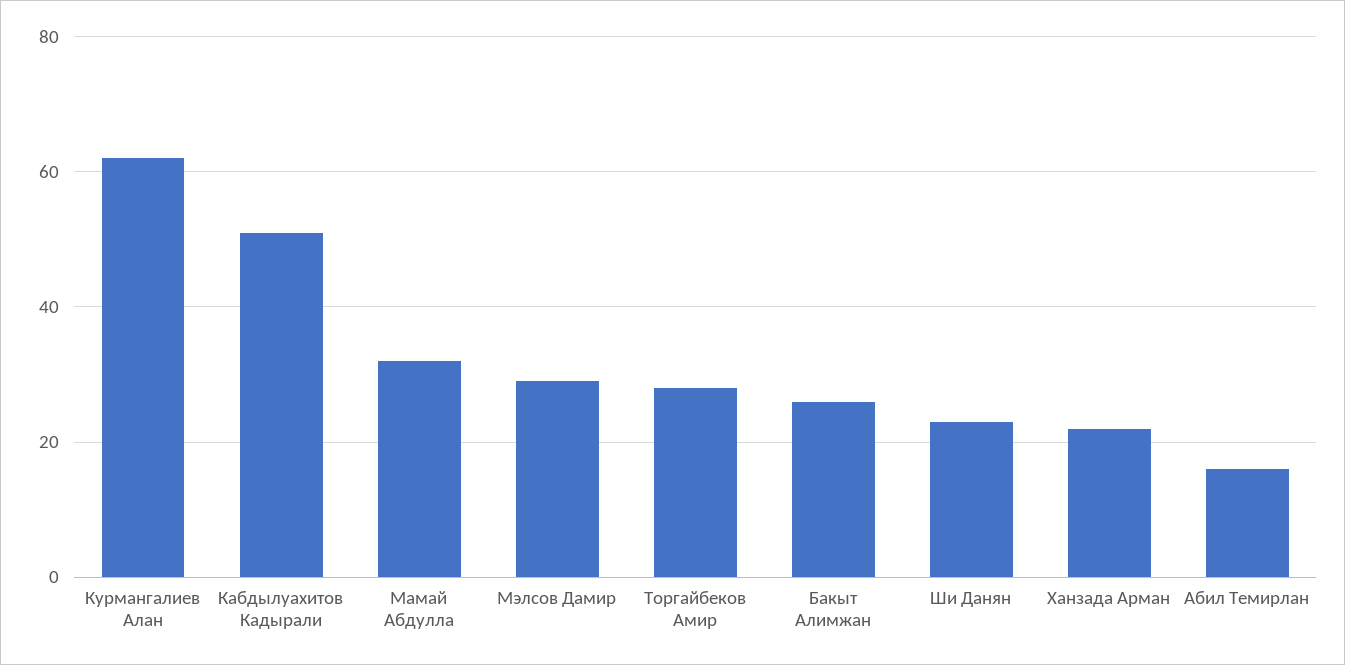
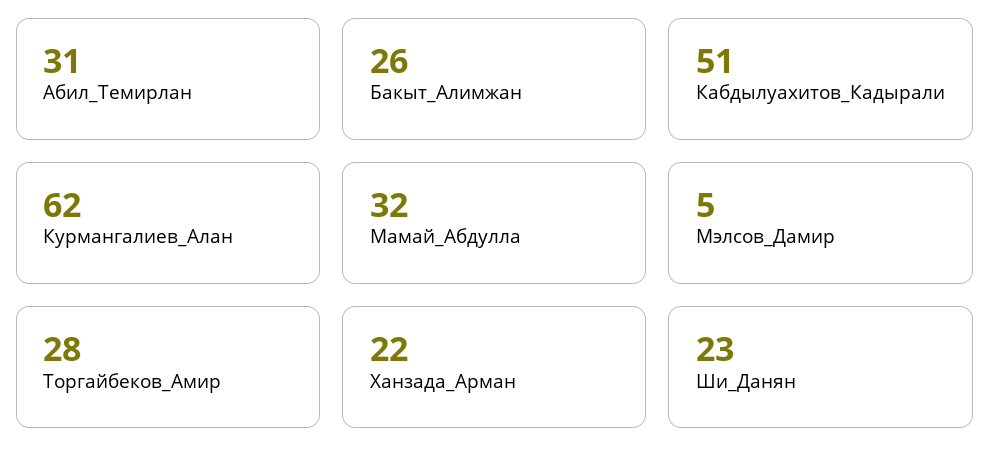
  {
    "Курмангалиев Алан": 62,
    "Кабдылуахитов Кадырали": 51,
    "Мамай Абдулла": 32,
-   "Мэлсов Дамир": 30,
+   "Мэлсов Дамир": 5,
    "Торгайбеков Амир": 28,
    "Бакыт Алимжан": 26,
    "Ши Данян": 23,
    "Ханзада Арман": 22,
-   "Абил Темирлан": 15
+   "Абил Темирлан": 31
  }

